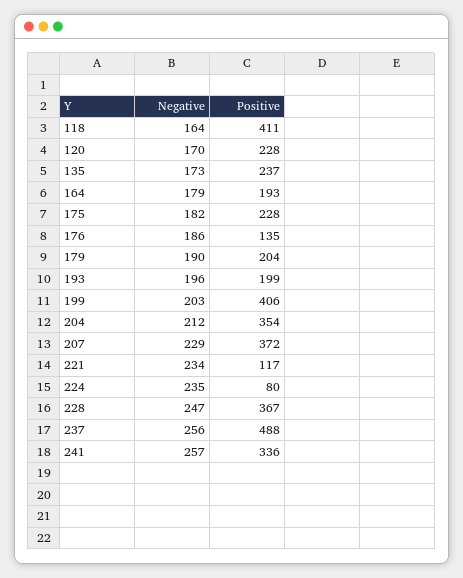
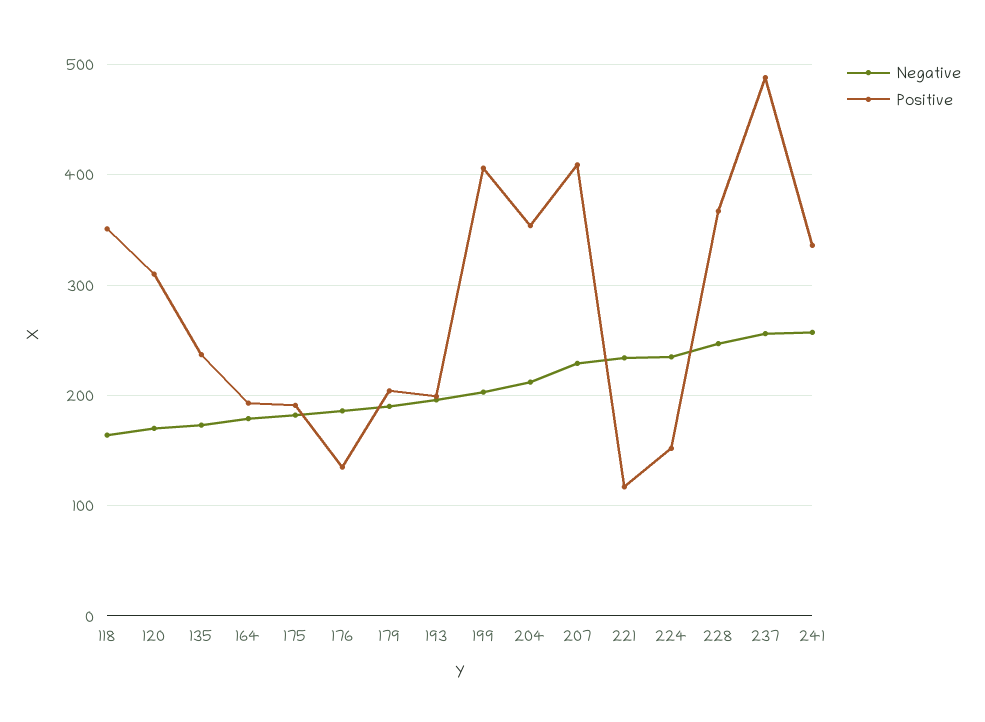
  {
    "Negative": {
      "118": 164,
      "120": 170,
      "135": 173,
      "164": 179,
      "175": 182,
      "176": 186,
      "179": 190,
      "193": 196,
      "199": 203,
      "204": 212,
      "207": 229,
      "221": 234,
      "224": 235,
      "228": 247,
      "237": 256,
      "241": 257
    },
    "Positive": {
-     "118": 411,
+     "118": 350,
-     "120": 228,
+     "120": 310,
      "135": 237,
      "164": 193,
-     "175": 228,
+     "175": 190,
      "176": 135,
      "179": 204,
      "193": 199,
      "199": 406,
      "204": 354,
-     "207": 372,
+     "207": 410,
      "221": 117,
-     "224": 80,
+     "224": 150,
      "228": 367,
      "237": 488,
      "241": 336
    }
  }

